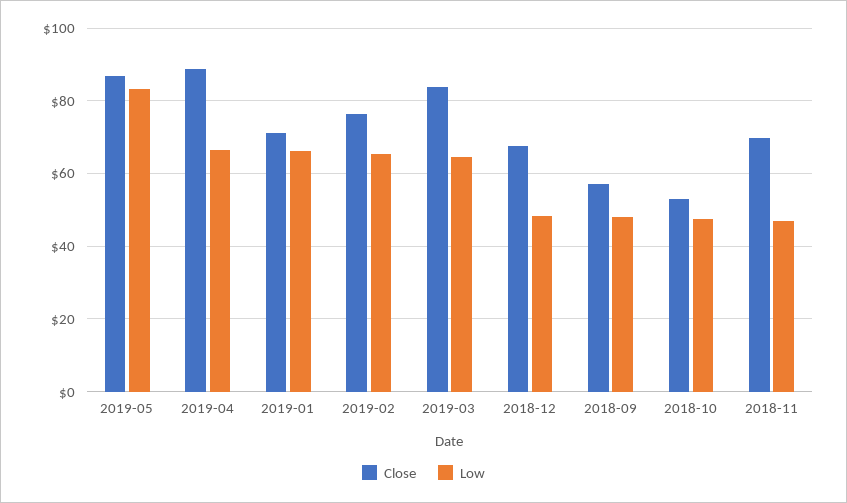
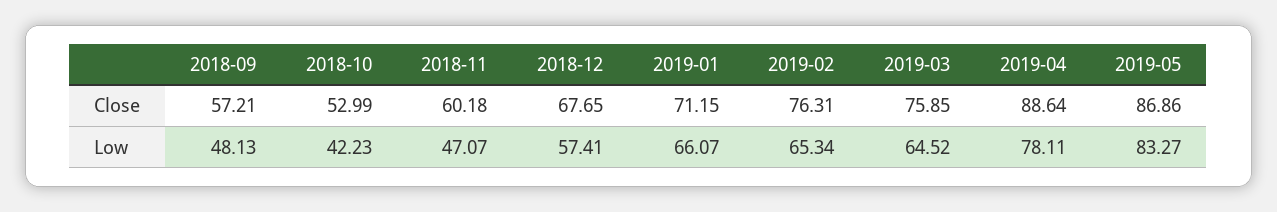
  {
    "Close": {
      "2019-05": 86.86,
      "2019-04": 88.64,
      "2019-01": 71.15,
      "2019-02": 76.31,
-     "2019-03": 84,
+     "2019-03": 75.85,
      "2018-12": 67.65,
      "2018-09": 57.21,
      "2018-10": 52.99,
-     "2018-11": 70
+     "2018-11": 60.18
    },
    "Low": {
      "2019-05": 83.27,
-     "2019-04": 66,
+     "2019-04": 78.11,
      "2019-01": 66.07,
      "2019-02": 65.34,
      "2019-03": 64.52,
-     "2018-12": 48,
+     "2018-12": 57.41,
      "2018-09": 48.13,
-     "2018-10": 48,
+     "2018-10": 42.23,
      "2018-11": 47.07
    }
  }

